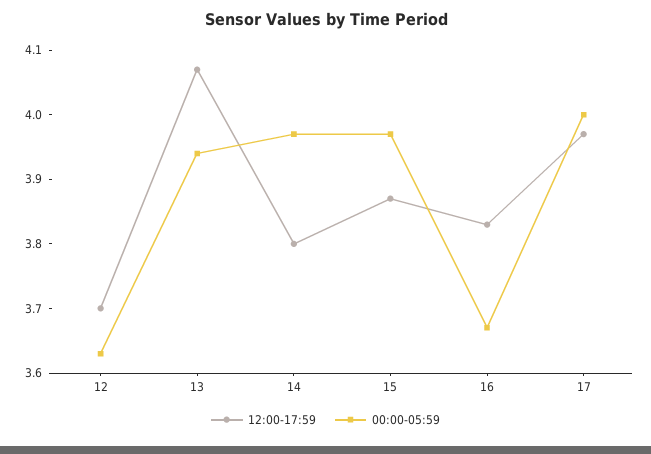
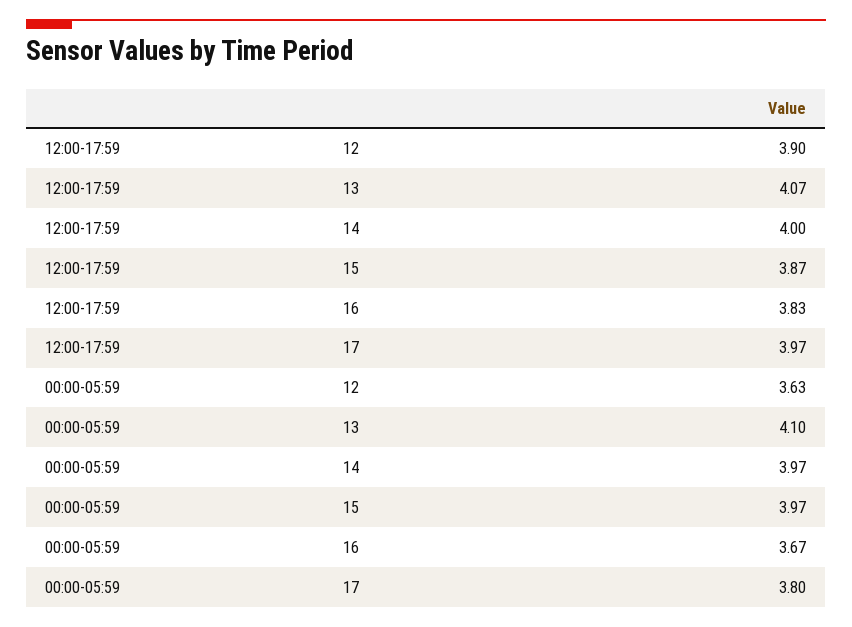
  {
    "12:00-17:59": {
-     "12": 3.7,
+     "12": 3.9,
      "13": 4.07,
-     "14": 3.8,
+     "14": 4,
      "15": 3.87,
      "16": 3.83,
      "17": 3.97
    },
    "00:00-05:59": {
      "12": 3.63,
-     "13": 3.95,
+     "13": 4.1,
      "14": 3.97,
      "15": 3.97,
      "16": 3.67,
-     "17": 4
+     "17": 3.8
    }
  }

